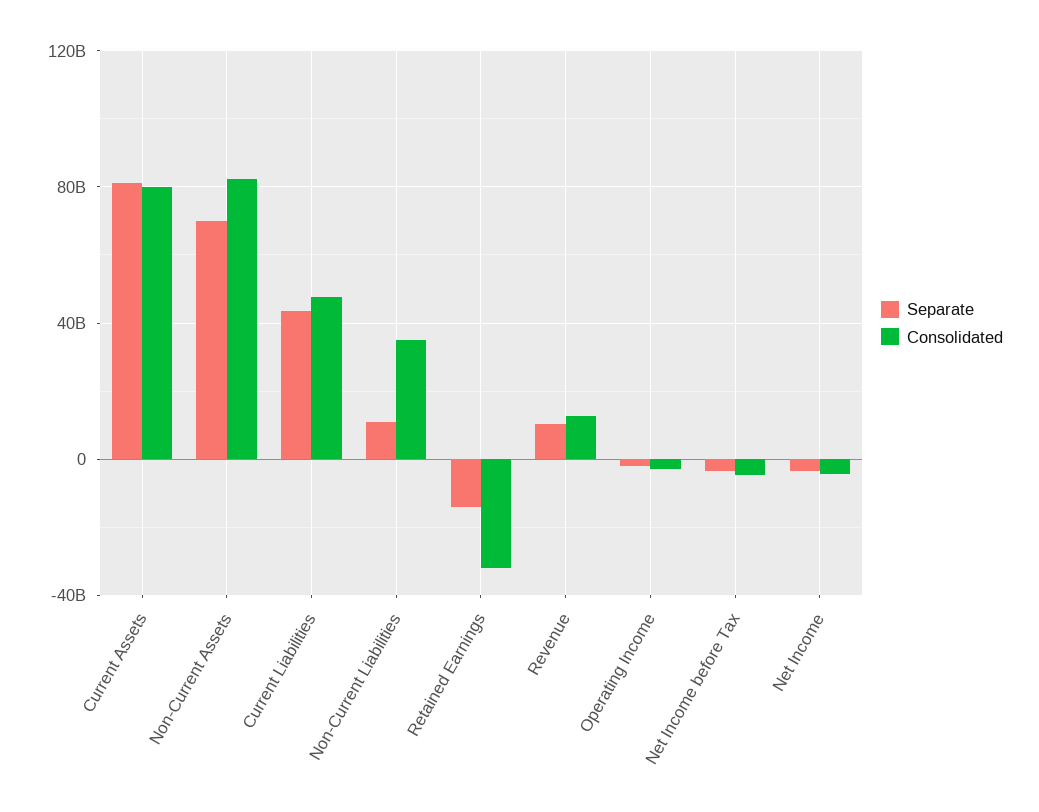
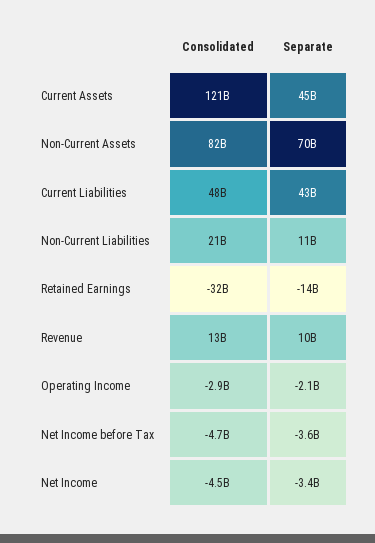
  {
    "Separate": {
-     "Current Assets": 80000000000,
+     "Current Assets": 45000000000,
      "Non-Current Assets": 70000000000,
      "Current Liabilities": 43000000000,
      "Non-Current Liabilities": 11000000000,
      "Retained Earnings": -14000000000,
      "Revenue": 10000000000,
      "Operating Income": -2100000000,
      "Net Income before Tax": -3600000000,
      "Net Income": -3400000000
    },
    "Consolidated": {
-     "Current Assets": 80000000000,
+     "Current Assets": 121000000000,
      "Non-Current Assets": 82000000000,
      "Current Liabilities": 48000000000,
-     "Non-Current Liabilities": 35000000000,
+     "Non-Current Liabilities": 21000000000,
      "Retained Earnings": -32000000000,
      "Revenue": 13000000000,
      "Operating Income": -2900000000,
      "Net Income before Tax": -4700000000,
      "Net Income": -4500000000
    }
  }

